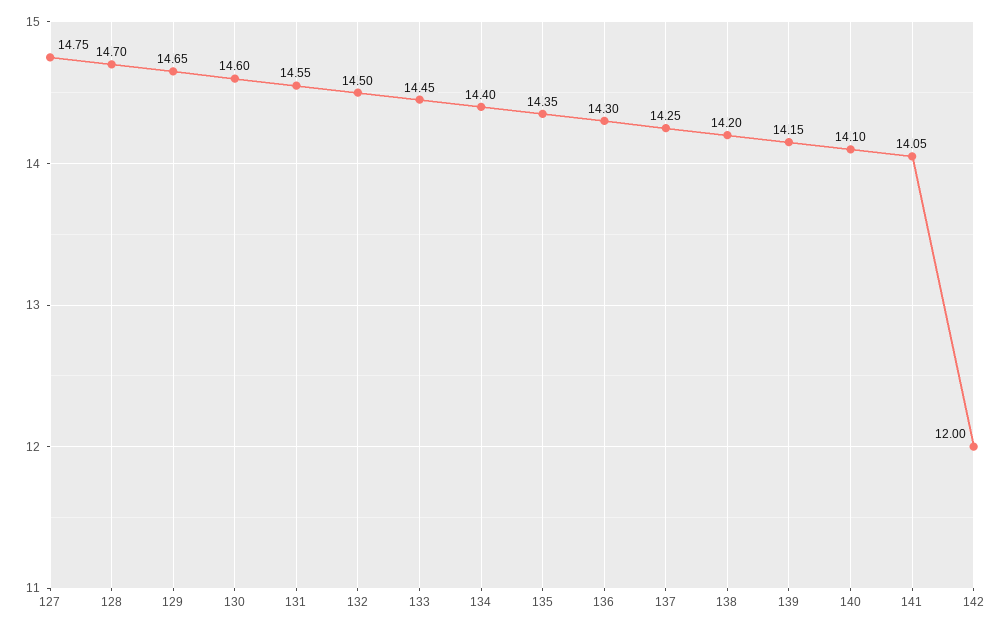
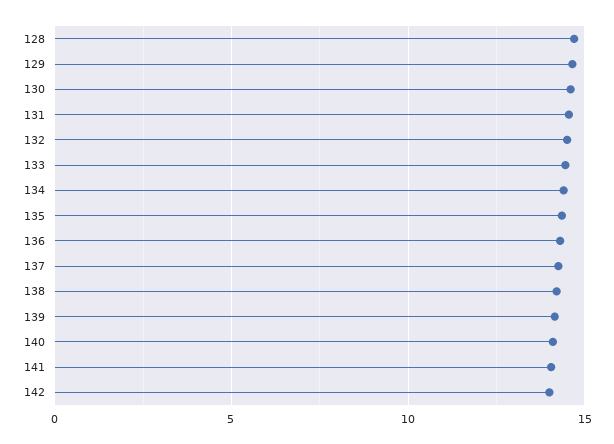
  {
-   "127": 14.75,
    "128": 14.7,
    "129": 14.65,
    "130": 14.6,
    "131": 14.55,
    "132": 14.5,
    "133": 14.45,
    "134": 14.4,
    "135": 14.35,
    "136": 14.3,
    "137": 14.25,
    "138": 14.2,
    "139": 14.15,
    "140": 14.1,
    "141": 14.05,
-   "142": 12
+   "142": 14
  }

